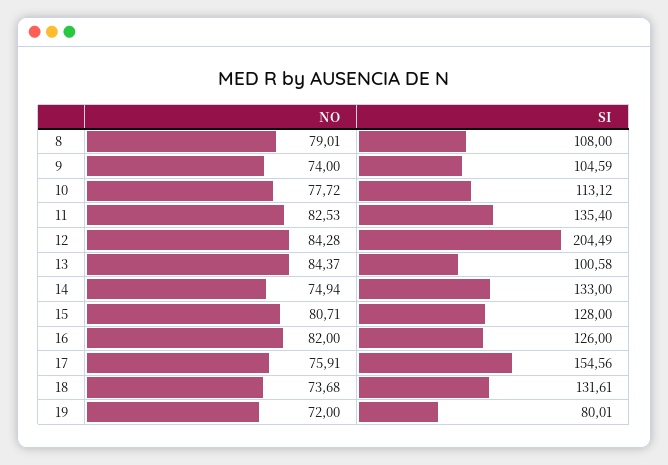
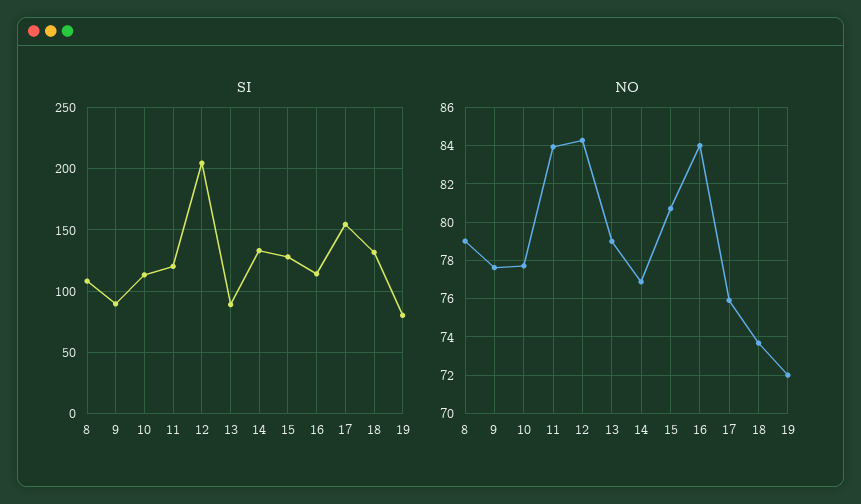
  {
    "NO": {
      "8": 79.01,
-     "9": 74,
+     "9": 77.5,
      "10": 77.72,
-     "11": 82.53,
+     "11": 84,
      "12": 84.28,
-     "13": 84.37,
+     "13": 79,
-     "14": 74.94,
+     "14": 77,
      "15": 80.71,
-     "16": 82,
+     "16": 84,
      "17": 75.91,
      "18": 73.68,
      "19": 72
    },
    "SI": {
      "8": 108,
-     "9": 104.59,
+     "9": 90,
      "10": 113.12,
-     "11": 135.4,
+     "11": 120,
      "12": 204.49,
-     "13": 100.58,
+     "13": 90,
      "14": 133,
      "15": 128,
-     "16": 126,
+     "16": 115,
      "17": 154.56,
      "18": 131.61,
      "19": 80.01
    }
  }

